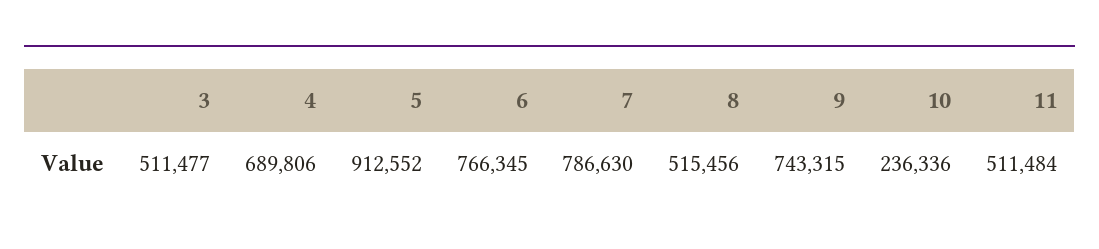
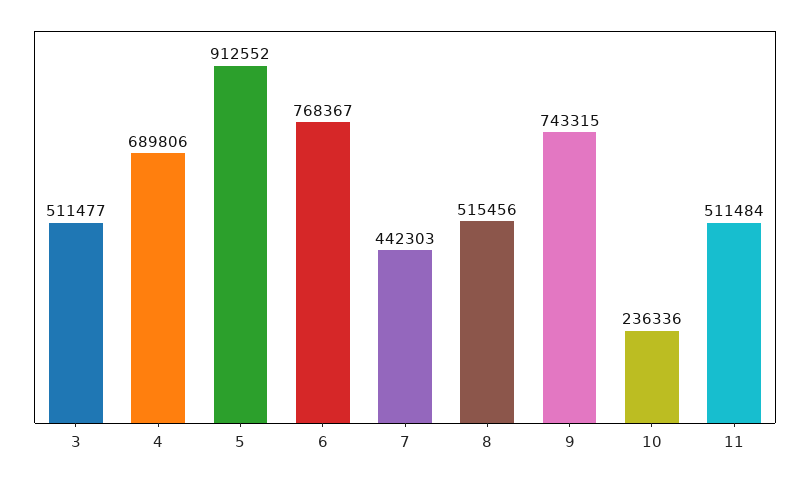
  {
    "3": 511477,
    "4": 689806,
    "5": 912552,
-   "6": 766345,
+   "6": 768367,
-   "7": 786630,
+   "7": 442303,
    "8": 515456,
    "9": 743315,
    "10": 236336,
    "11": 511484
  }

